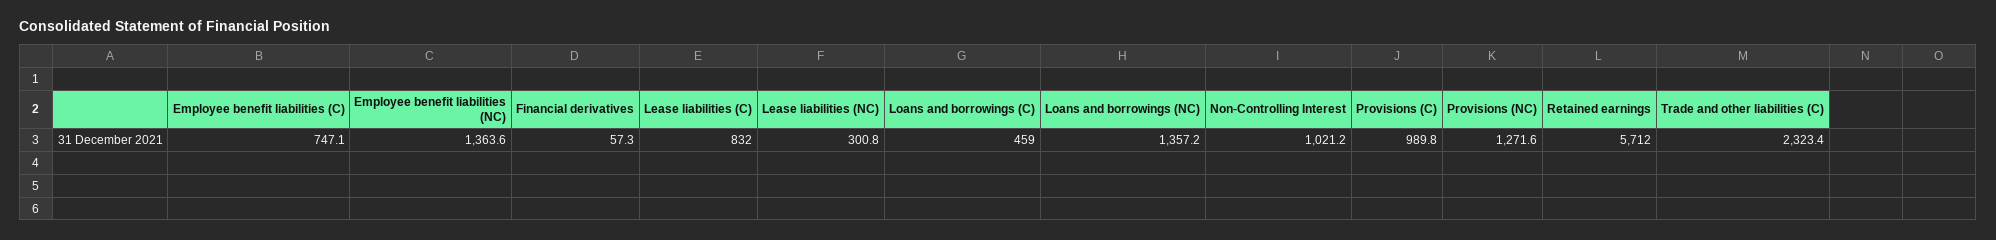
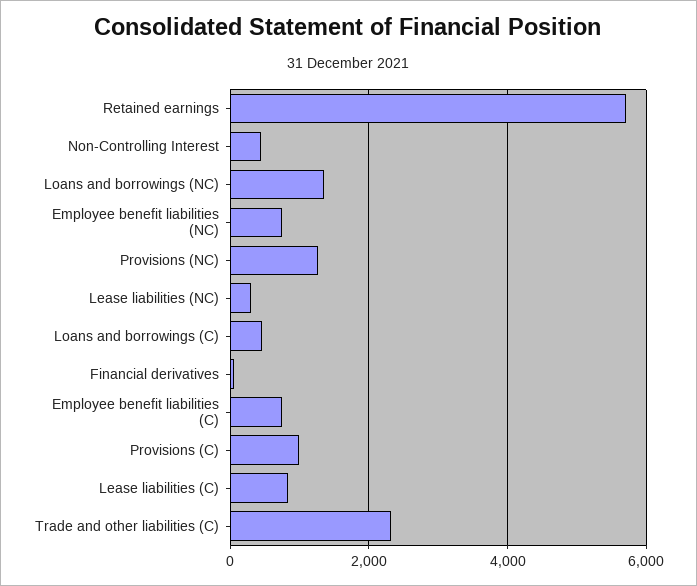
  {
    "Employee benefit liabilities (C)": 747.1,
-   "Employee benefit liabilities (NC)": 1363.6,
+   "Employee benefit liabilities (NC)": 800,
    "Financial derivatives": 57.3,
    "Lease liabilities (C)": 832,
    "Lease liabilities (NC)": 300.8,
    "Loans and borrowings (C)": 459,
    "Loans and borrowings (NC)": 1357.2,
-   "Non-Controlling Interest": 1021.2,
+   "Non-Controlling Interest": 400,
    "Provisions (C)": 989.8,
    "Provisions (NC)": 1271.6,
    "Retained earnings": 5712,
    "Trade and other liabilities (C)": 2323.4
  }

